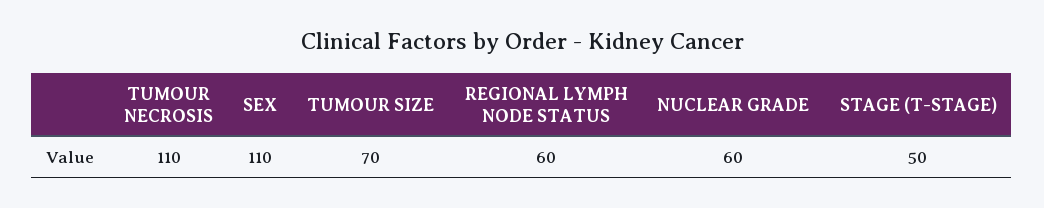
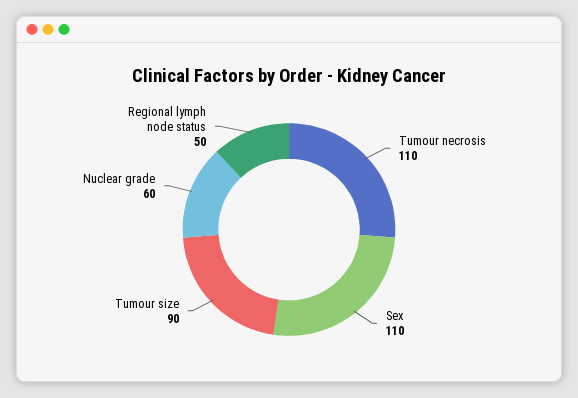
  {
    "TUMOUR NECROSIS": 110,
    "SEX": 110,
-   "TUMOUR SIZE": 70,
+   "TUMOUR SIZE": 90,
-   "REGIONAL LYMPH NODE STATUS": 60,
+   "REGIONAL LYMPH NODE STATUS": 50,
-   "NUCLEAR GRADE": 60,
+   "NUCLEAR GRADE": 60
-   "STAGE (T-STAGE)": 50
  }

